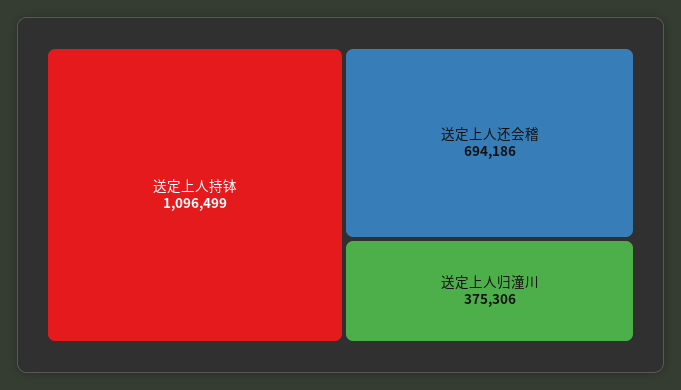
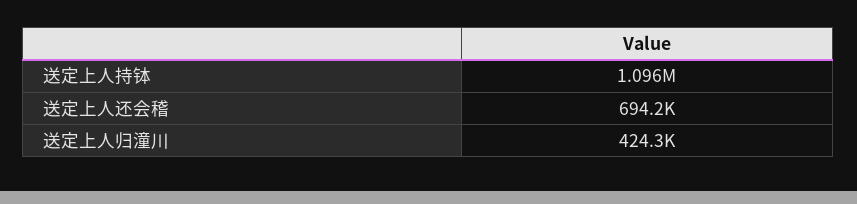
  {
    "送定上人持钵": 1096499,
    "送定上人还会稽": 694186,
-   "送定上人归潼川": 375306
+   "送定上人归潼川": 424300
  }

